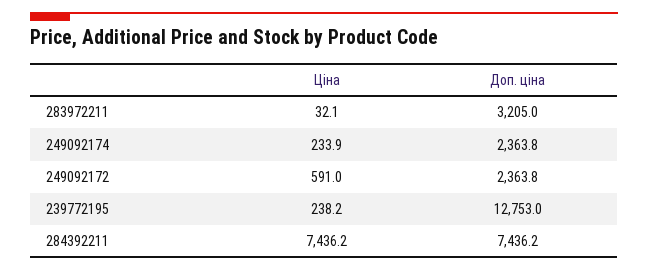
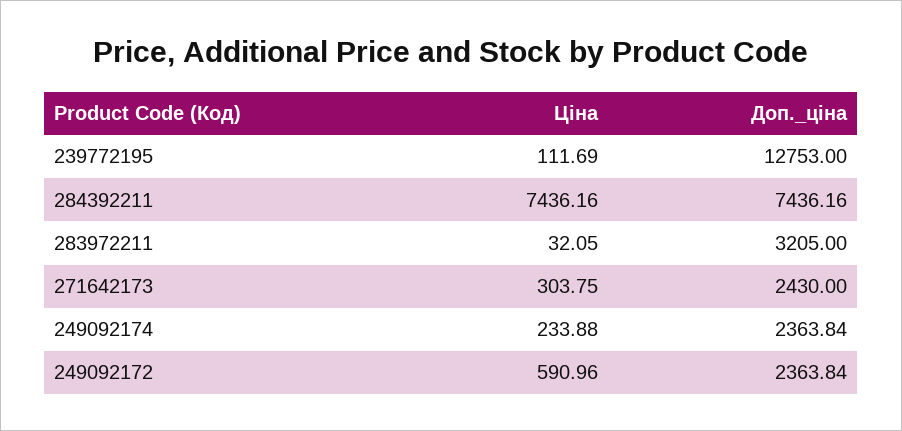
  {
    "Ціна": {
      "283972211": 32.05,
      "249092174": 233.88,
      "249092172": 590.96,
-     "239772195": 238.2,
+     "239772195": 111.69,
-     "284392211": 7436.16
+     "284392211": 7436.16,
+     "271642173": 303.75
    },
    "Доп. ціна": {
      "283972211": 3205,
      "249092174": 2363.84,
      "249092172": 2363.84,
      "239772195": 12753,
-     "284392211": 7436.16
+     "284392211": 7436.16,
+     "271642173": 2430
    }
  }

